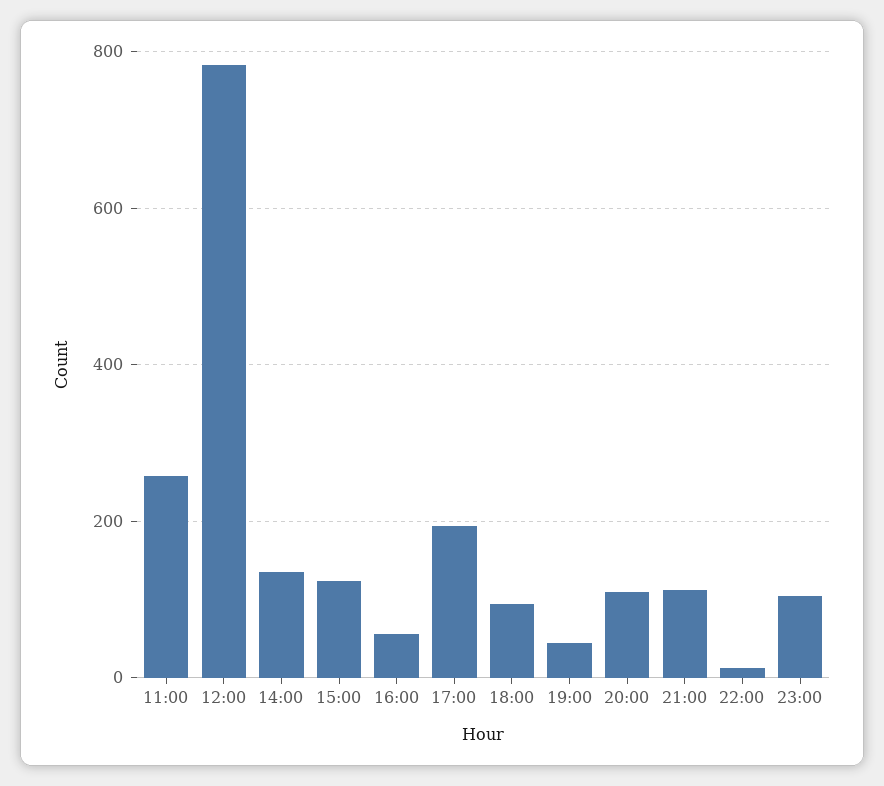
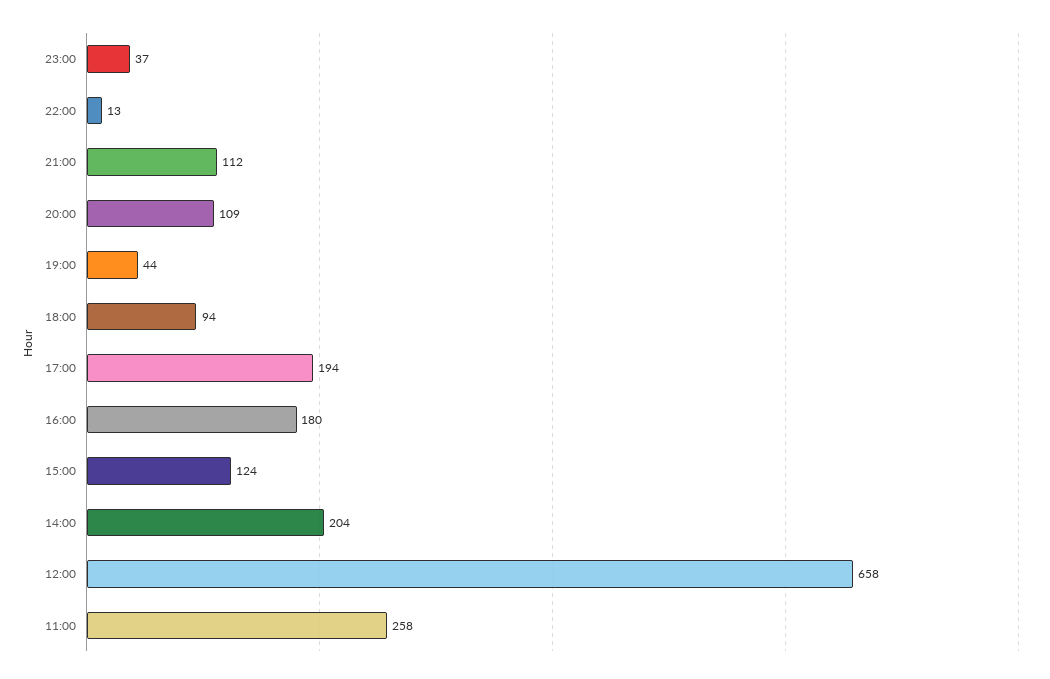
  {
    "11:00": 258,
-   "12:00": 780,
+   "12:00": 658,
-   "14:00": 140,
+   "14:00": 204,
    "15:00": 124,
-   "16:00": 60,
+   "16:00": 180,
    "17:00": 194,
    "18:00": 94,
    "19:00": 44,
    "20:00": 109,
    "21:00": 112,
    "22:00": 13,
-   "23:00": 100
+   "23:00": 37
  }

